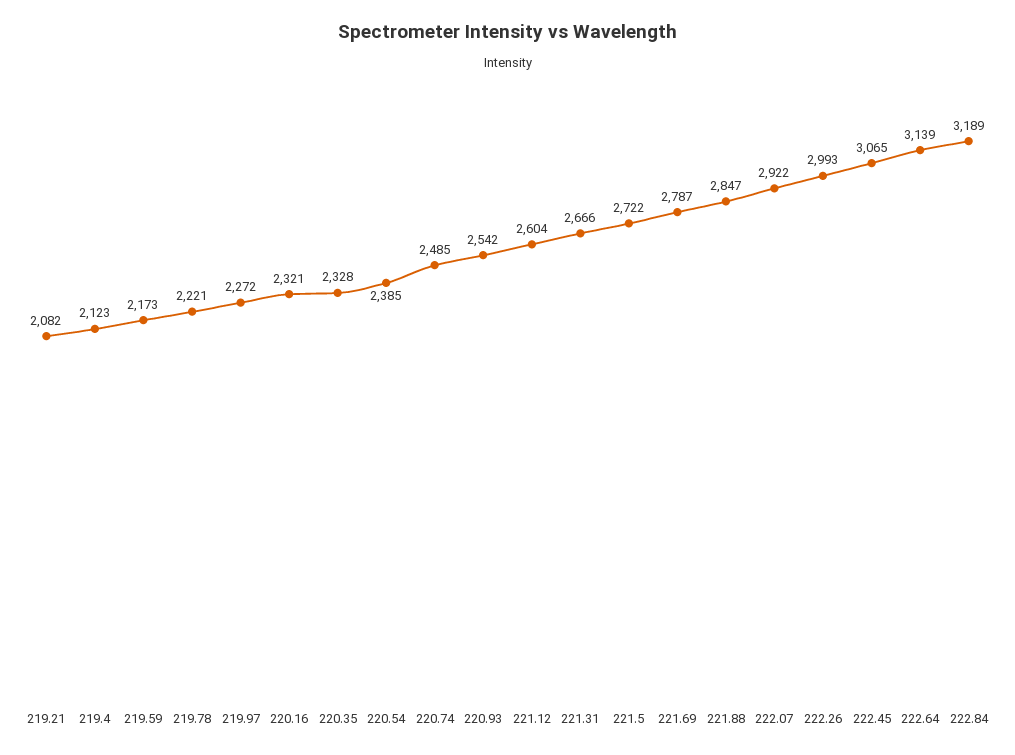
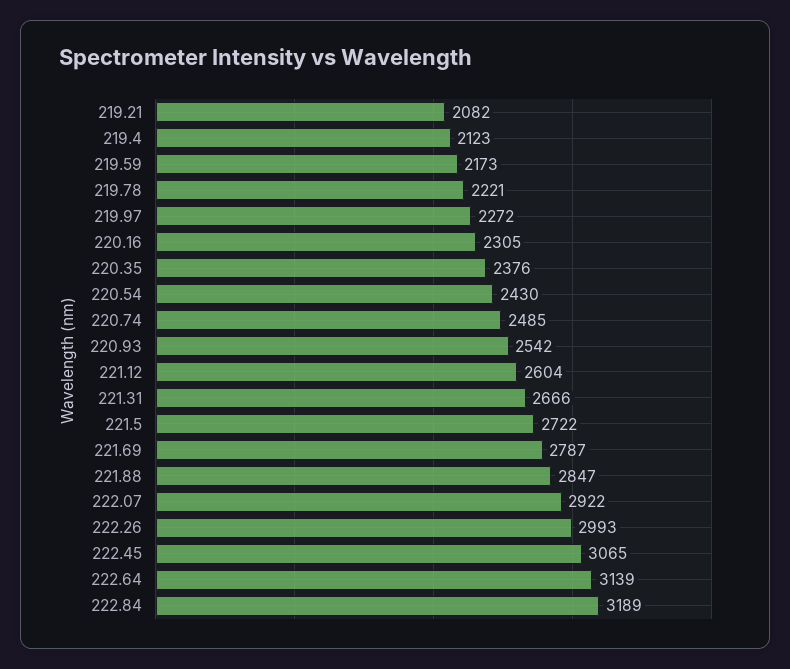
  {
    "219.21": 2082,
    "219.4": 2123,
    "219.59": 2173,
    "219.78": 2221,
    "219.97": 2272,
-   "220.16": 2321,
+   "220.16": 2305,
-   "220.35": 2328,
+   "220.35": 2376,
-   "220.54": 2385,
+   "220.54": 2430,
    "220.74": 2485,
    "220.93": 2542,
    "221.12": 2604,
    "221.31": 2666,
    "221.5": 2722,
    "221.69": 2787,
    "221.88": 2847,
    "222.07": 2922,
    "222.26": 2993,
    "222.45": 3065,
    "222.64": 3139,
    "222.84": 3189
  }

